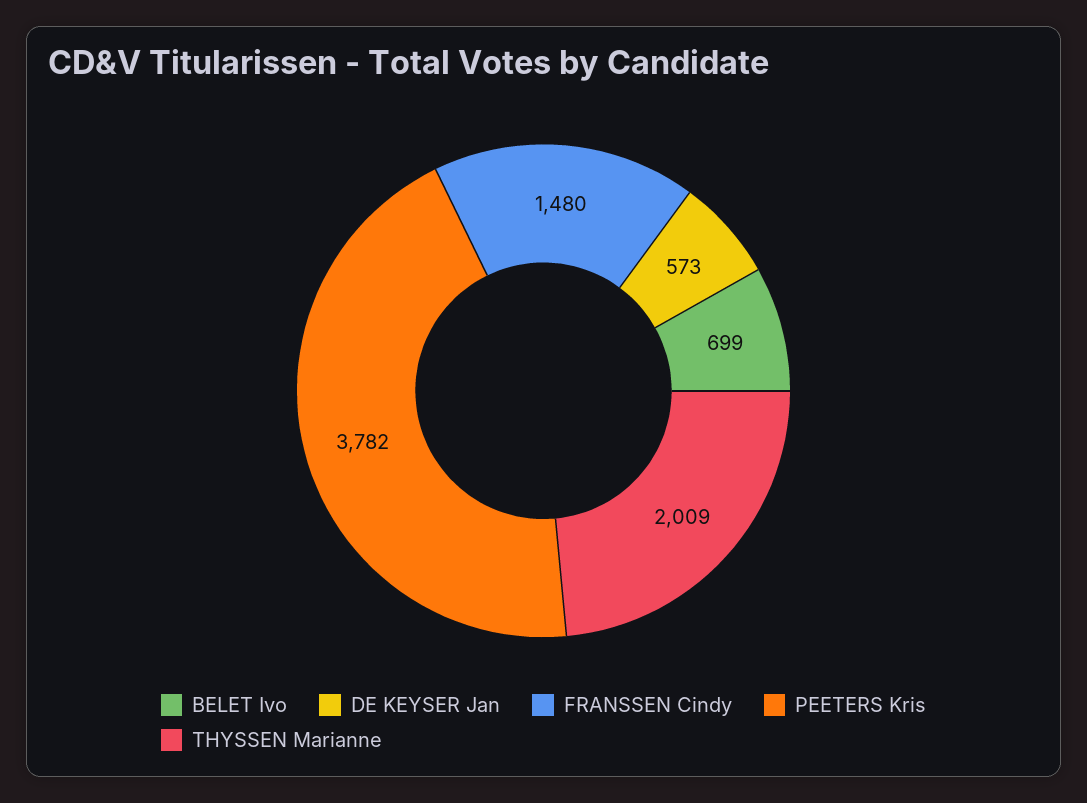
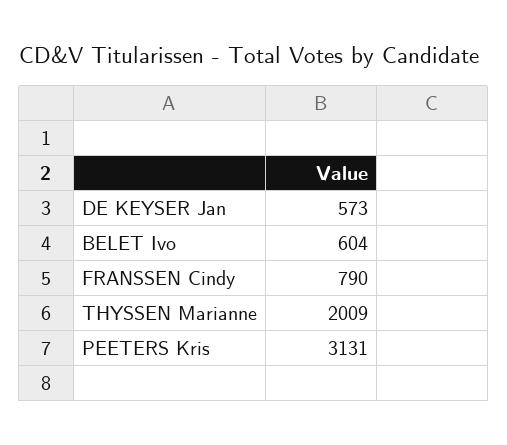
  {
-   "BELET Ivo": 699,
+   "BELET Ivo": 604,
    "DE KEYSER Jan": 573,
-   "FRANSSEN Cindy": 1480,
+   "FRANSSEN Cindy": 790,
-   "PEETERS Kris": 3782,
+   "PEETERS Kris": 3131,
    "THYSSEN Marianne": 2009
  }

